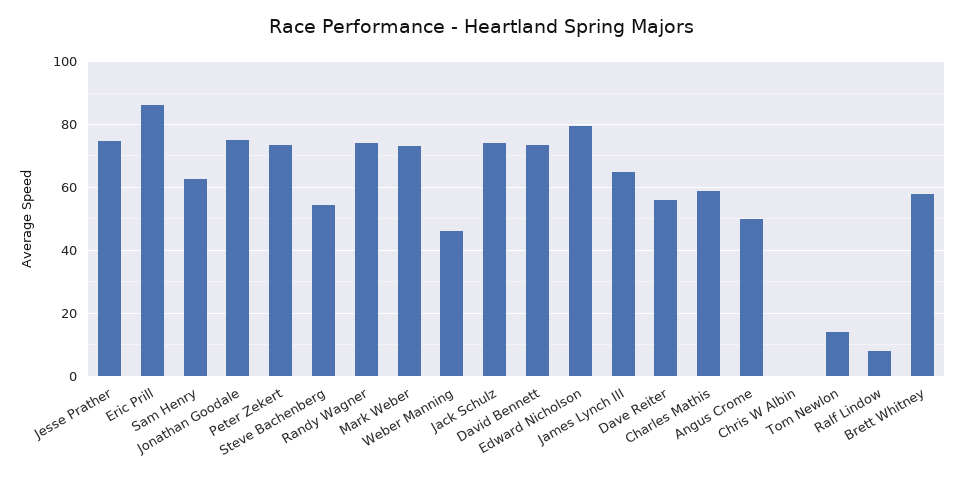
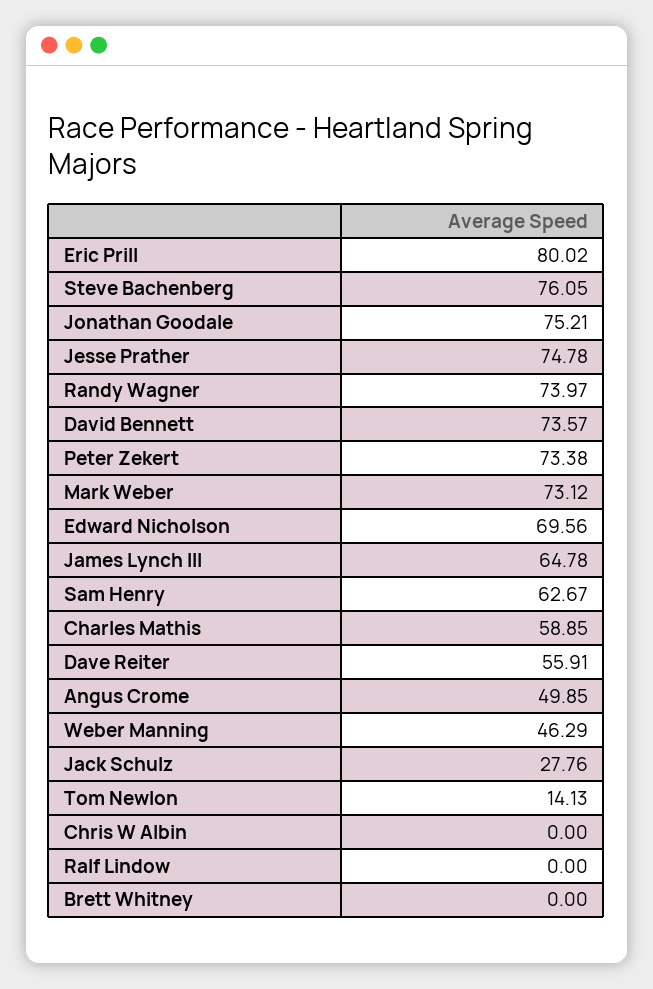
  {
    "Jesse Prather": 74.78,
-   "Eric Prill": 86,
+   "Eric Prill": 80.02,
    "Sam Henry": 62.67,
    "Jonathan Goodale": 75.21,
    "Peter Zekert": 73.38,
-   "Steve Bachenberg": 54,
+   "Steve Bachenberg": 76.05,
    "Randy Wagner": 73.97,
    "Mark Weber": 73.12,
    "Weber Manning": 46.29,
-   "Jack Schulz": 74,
+   "Jack Schulz": 27.76,
    "David Bennett": 73.57,
-   "Edward Nicholson": 80,
+   "Edward Nicholson": 69.56,
    "James Lynch III": 64.78,
    "Dave Reiter": 55.91,
    "Charles Mathis": 58.85,
    "Angus Crome": 49.85,
    "Chris W Albin": 0,
    "Tom Newlon": 14.13,
-   "Ralf Lindow": 8,
+   "Ralf Lindow": 0,
-   "Brett Whitney": 58
+   "Brett Whitney": 0
  }

